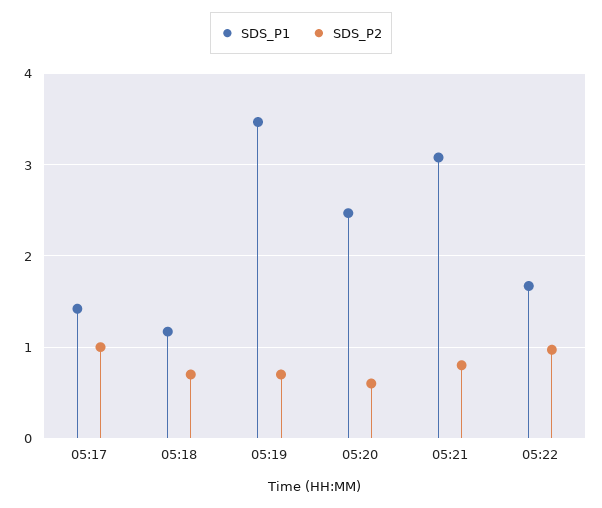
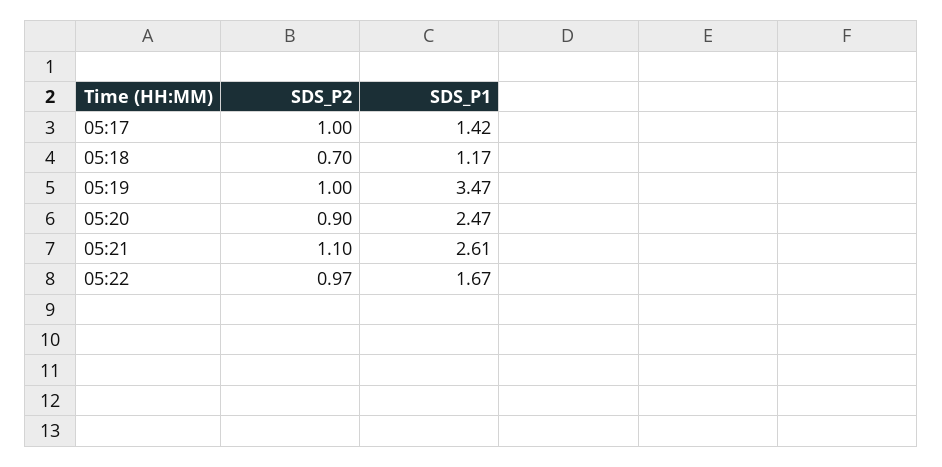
  {
    "SDS_P1": {
      "05:17": 1.42,
      "05:18": 1.17,
      "05:19": 3.47,
      "05:20": 2.47,
-     "05:21": 3.1,
+     "05:21": 2.61,
      "05:22": 1.67
    },
    "SDS_P2": {
      "05:17": 1,
      "05:18": 0.7,
-     "05:19": 0.7,
+     "05:19": 1,
-     "05:20": 0.6,
+     "05:20": 0.9,
-     "05:21": 0.8,
+     "05:21": 1.1,
      "05:22": 0.97
    }
  }

